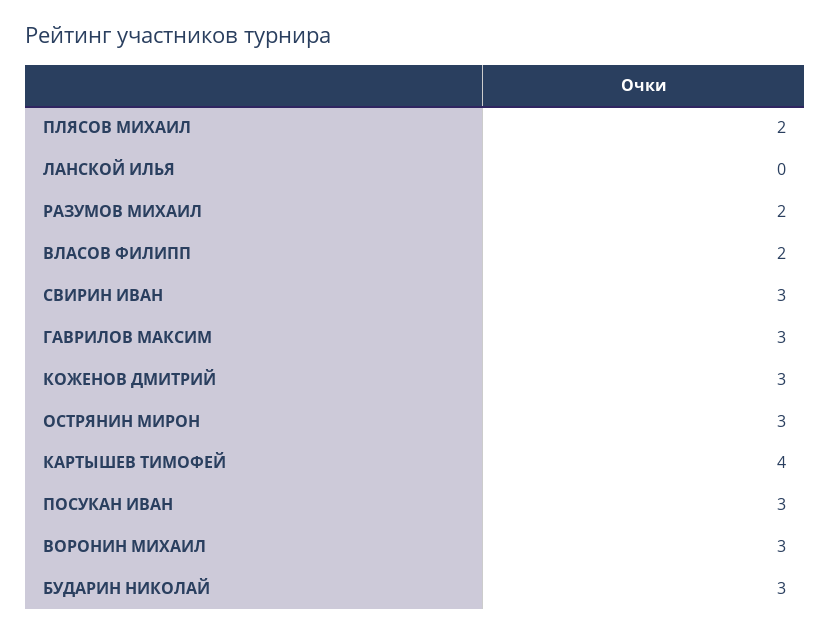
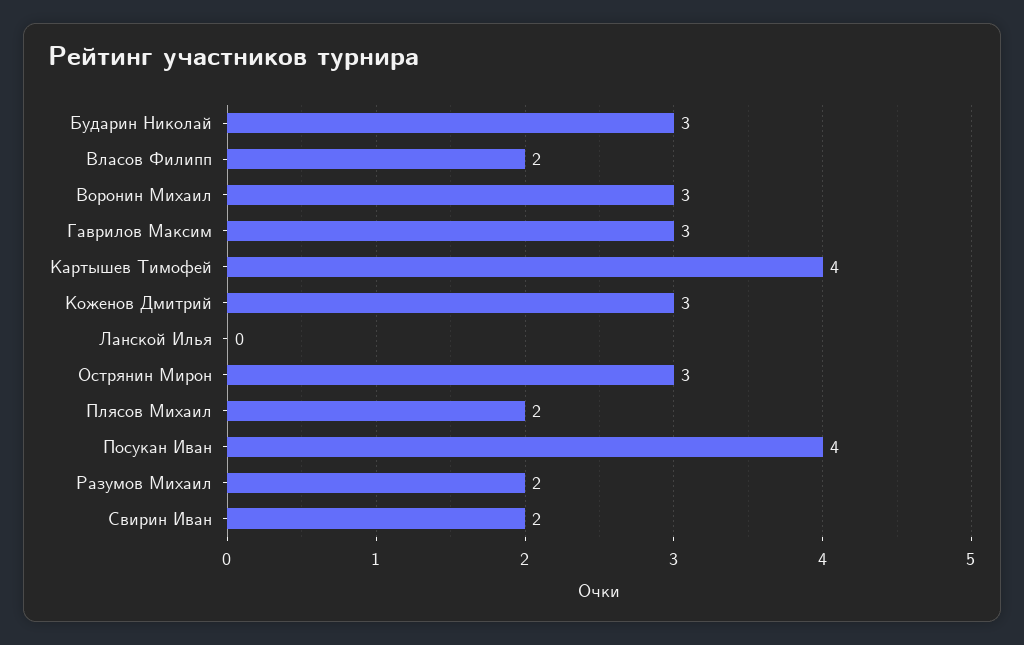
  {
    "ПЛЯСОВ МИХАИЛ": 2,
    "ЛАНСКОЙ ИЛЬЯ": 0,
    "РАЗУМОВ МИХАИЛ": 2,
    "ВЛАСОВ ФИЛИПП": 2,
-   "СВИРИН ИВАН": 3,
+   "СВИРИН ИВАН": 2,
    "ГАВРИЛОВ МАКСИМ": 3,
    "КОЖЕНОВ ДМИТРИЙ": 3,
    "ОСТРЯНИН МИРОН": 3,
    "КАРТЫШЕВ ТИМОФЕЙ": 4,
-   "ПОСУКАН ИВАН": 3,
+   "ПОСУКАН ИВАН": 4,
    "ВОРОНИН МИХАИЛ": 3,
    "БУДАРИН НИКОЛАЙ": 3
  }

